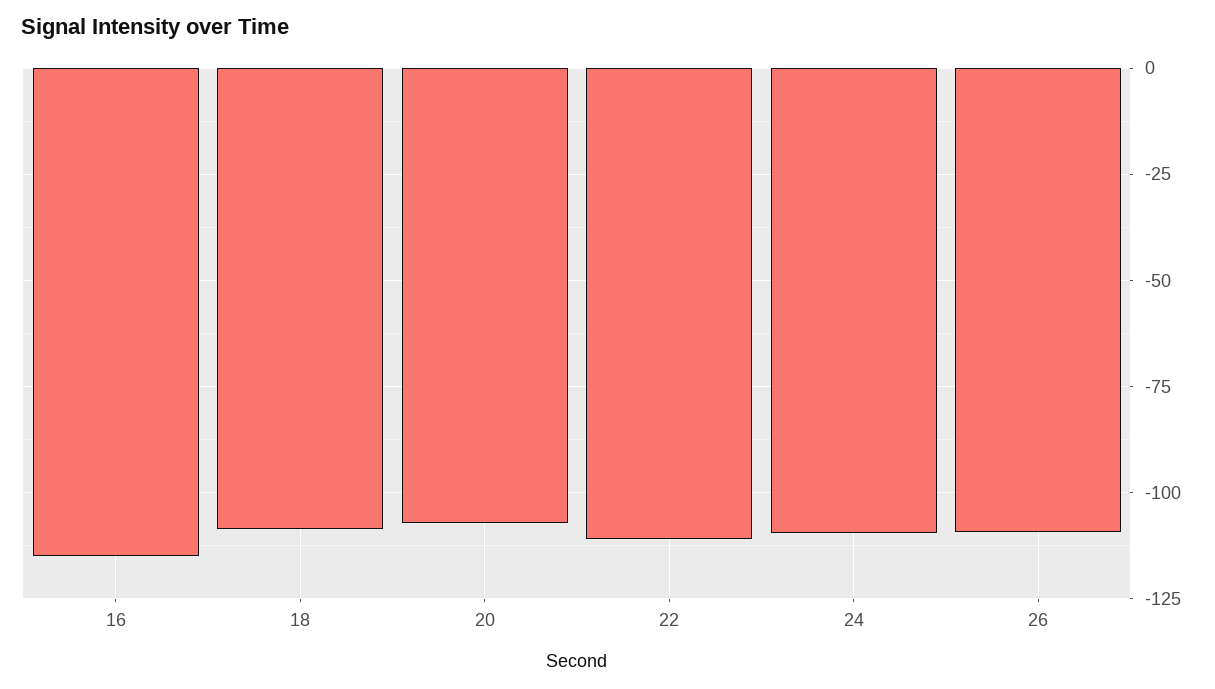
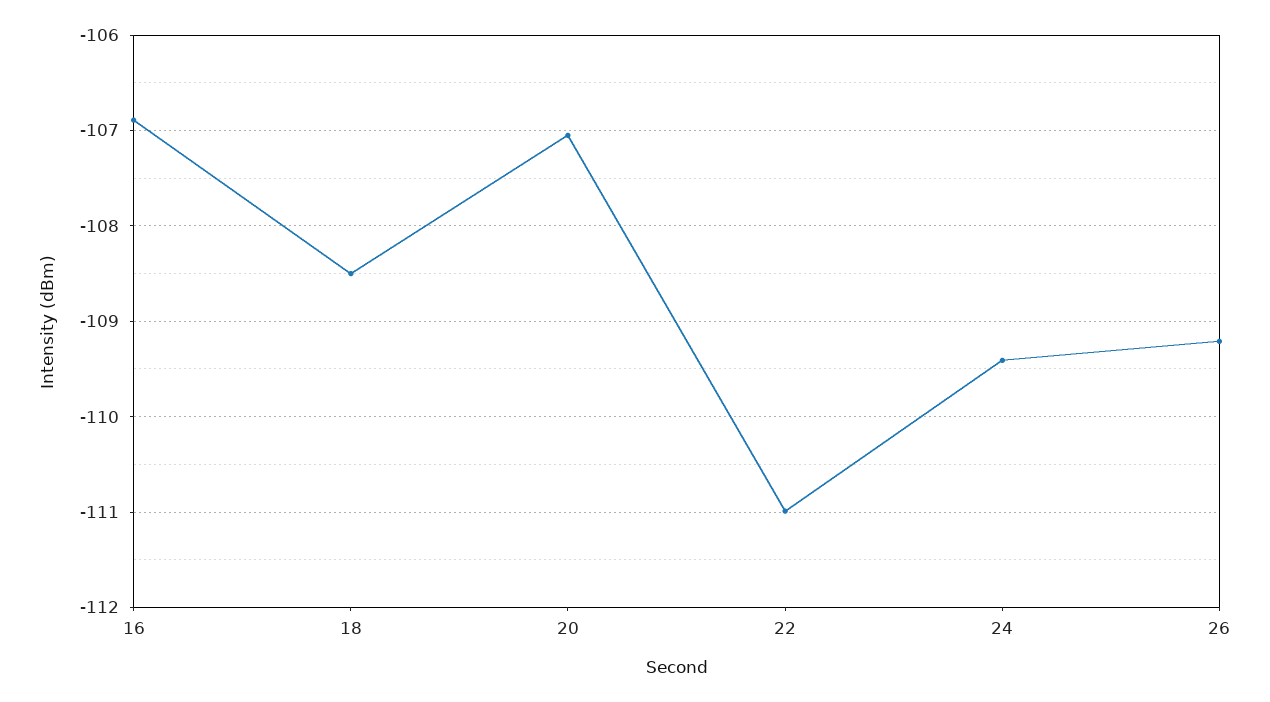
  {
-   "16": -115,
+   "16": -106.9,
    "18": -108.5,
    "20": -107.1,
    "22": -111,
    "24": -109.4,
    "26": -109.2
  }

